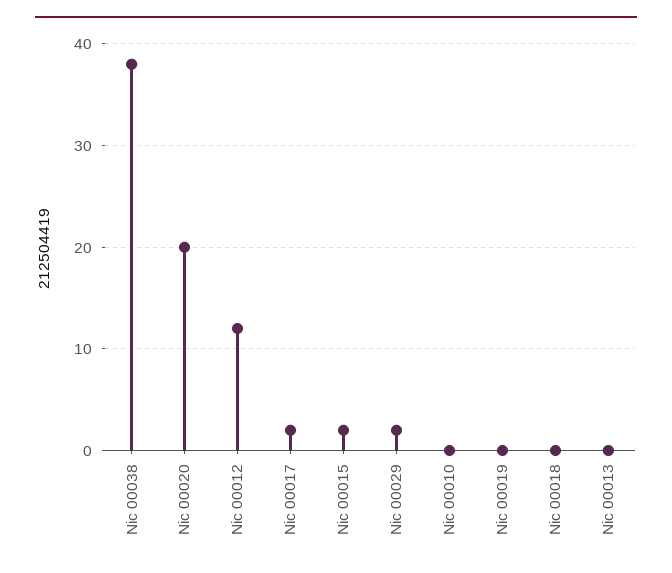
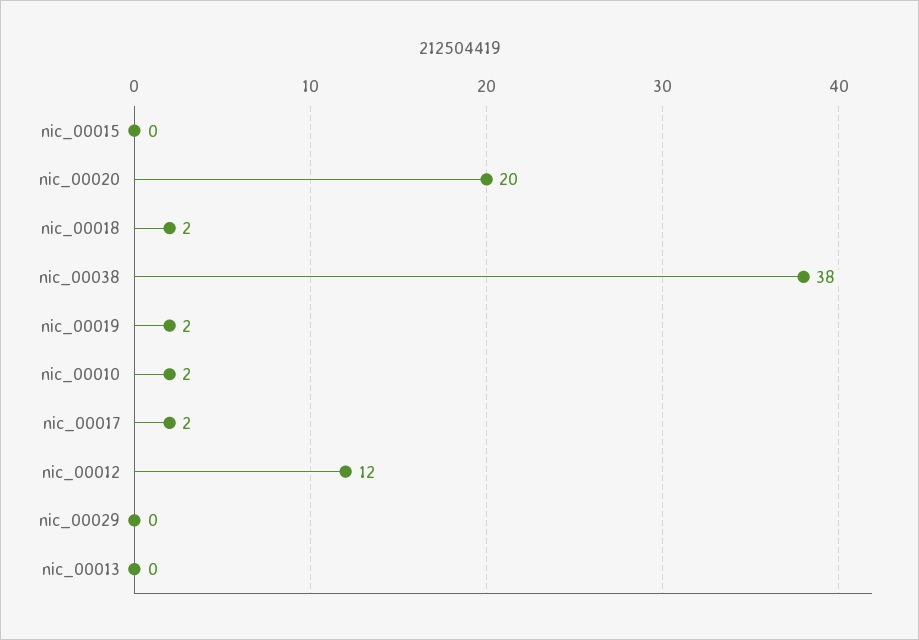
  {
    "Nic 00038": 38,
    "Nic 00020": 20,
    "Nic 00012": 12,
    "Nic 00017": 2,
-   "Nic 00015": 2,
+   "Nic 00015": 0,
-   "Nic 00029": 2,
+   "Nic 00029": 0,
-   "Nic 00010": 0,
+   "Nic 00010": 2,
-   "Nic 00019": 0,
+   "Nic 00019": 2,
-   "Nic 00018": 0,
+   "Nic 00018": 2,
    "Nic 00013": 0
  }

